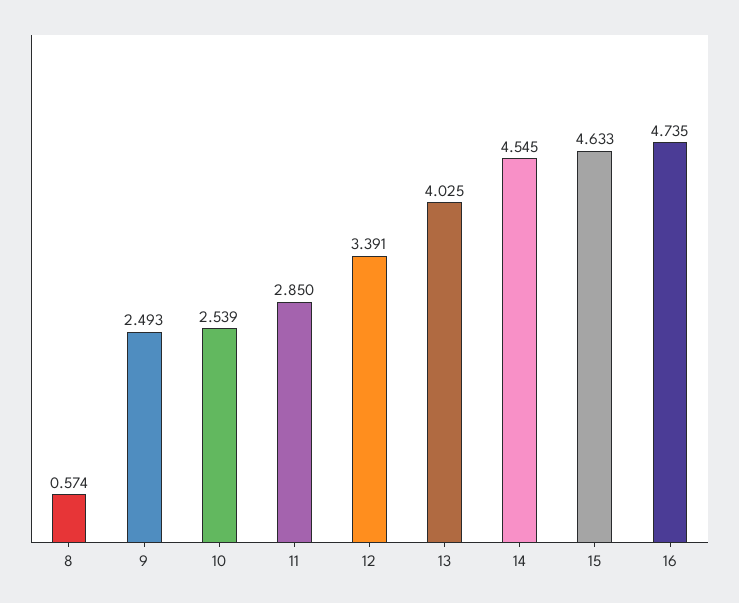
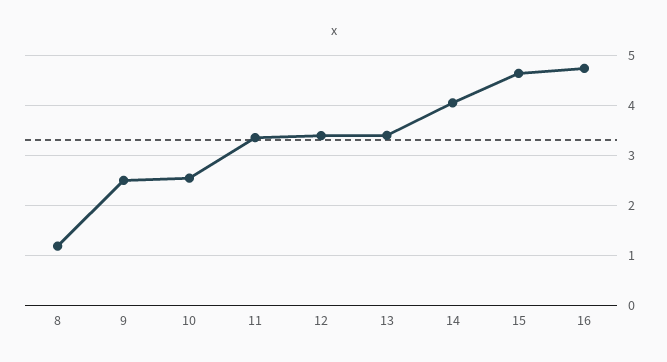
  {
-   "8": 0.574,
+   "8": 1.2,
    "9": 2.493,
    "10": 2.539,
-   "11": 2.85,
+   "11": 3.4,
    "12": 3.391,
-   "13": 4.025,
+   "13": 3.4,
-   "14": 4.545,
+   "14": 4,
    "15": 4.633,
    "16": 4.735
  }

